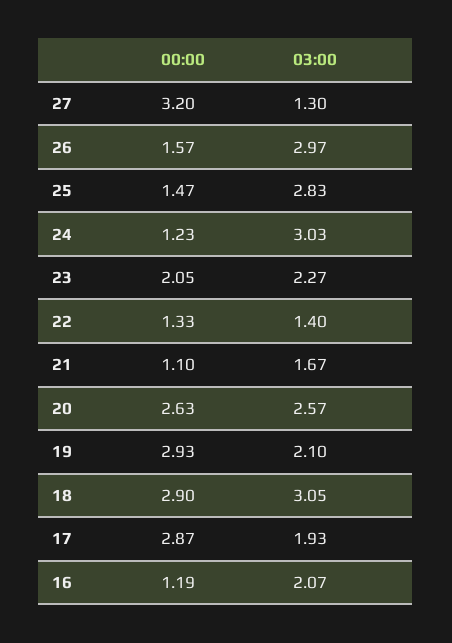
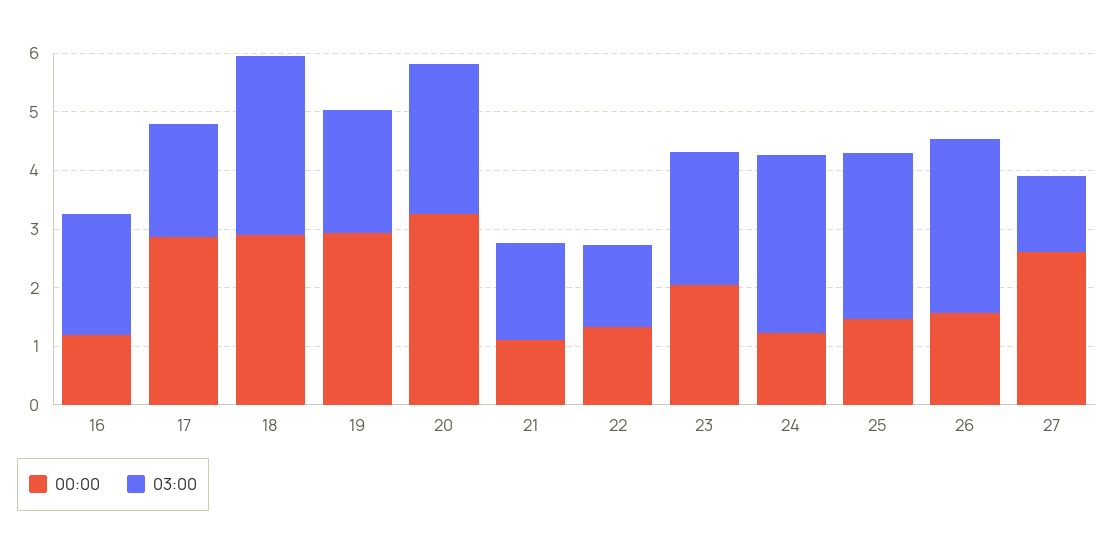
  {
    "00:00": {
-     "27": 3.2,
+     "27": 2.6,
      "26": 1.57,
      "25": 1.47,
      "24": 1.23,
      "23": 2.05,
      "22": 1.33,
      "21": 1.1,
-     "20": 2.63,
+     "20": 3.2,
      "19": 2.93,
      "18": 2.9,
      "17": 2.87,
      "16": 1.19
    },
    "03:00": {
      "27": 1.3,
      "26": 2.97,
      "25": 2.83,
      "24": 3.03,
      "23": 2.27,
      "22": 1.4,
      "21": 1.67,
      "20": 2.57,
      "19": 2.1,
      "18": 3.05,
      "17": 1.93,
      "16": 2.07
    }
  }

